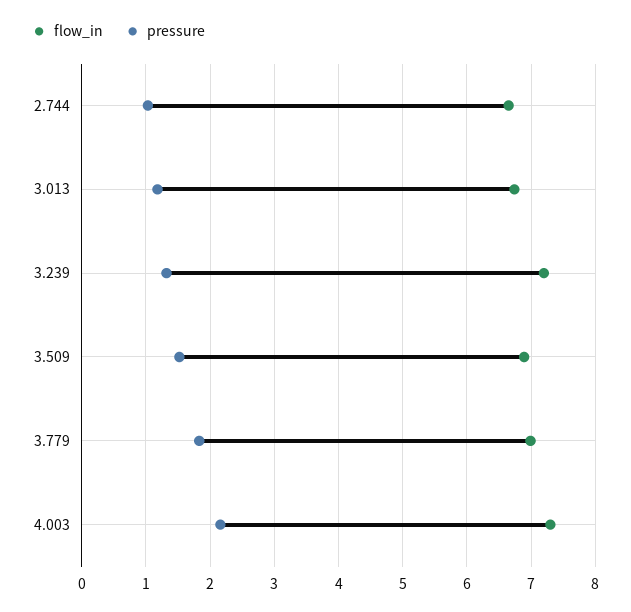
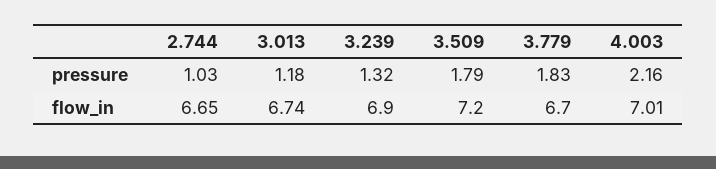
  {
    "flow_in": {
      "2.744": 6.65,
      "3.013": 6.74,
-     "3.239": 7.2,
+     "3.239": 6.9,
-     "3.509": 6.9,
+     "3.509": 7.2,
-     "3.779": 7,
+     "3.779": 6.7,
-     "4.003": 7.3
+     "4.003": 7.01
    },
    "pressure": {
      "2.744": 1.03,
      "3.013": 1.18,
      "3.239": 1.32,
-     "3.509": 1.5,
+     "3.509": 1.79,
      "3.779": 1.83,
      "4.003": 2.16
    }
  }

